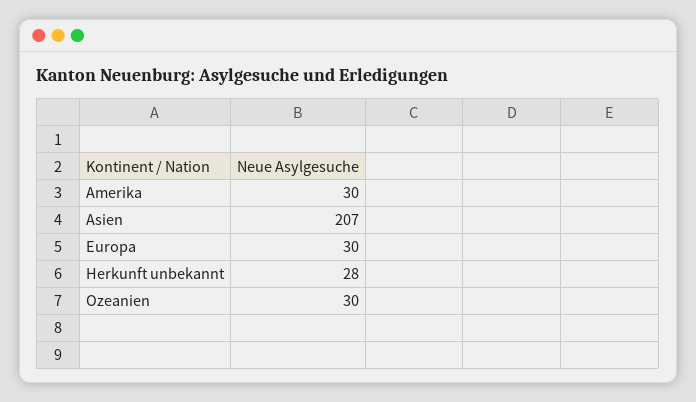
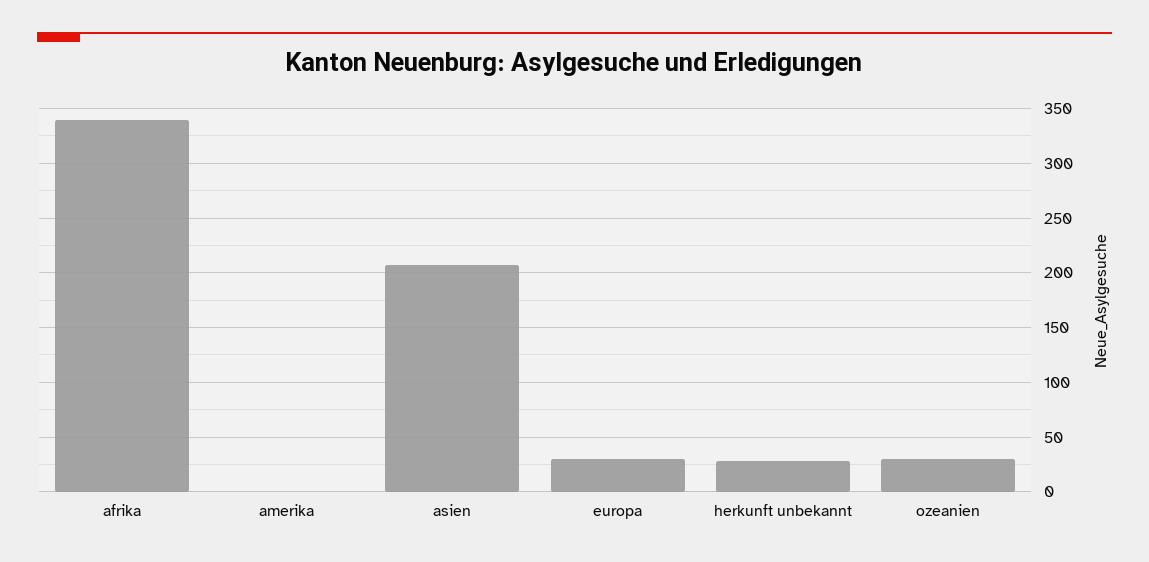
  {
-   "Amerika": 30,
+   "Amerika": 0,
    "Asien": 207,
    "Europa": 30,
    "Herkunft unbekannt": 28,
-   "Ozeanien": 30
+   "Ozeanien": 30,
+   "afrika": 340
  }

